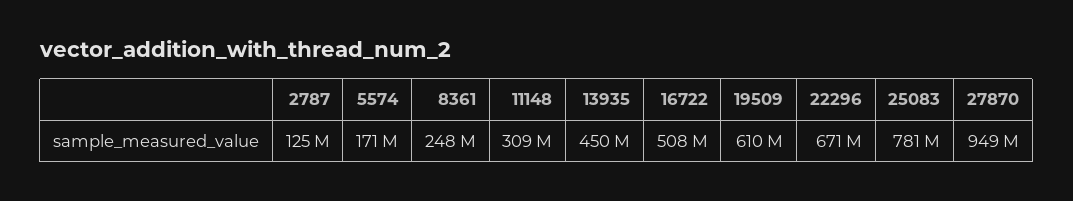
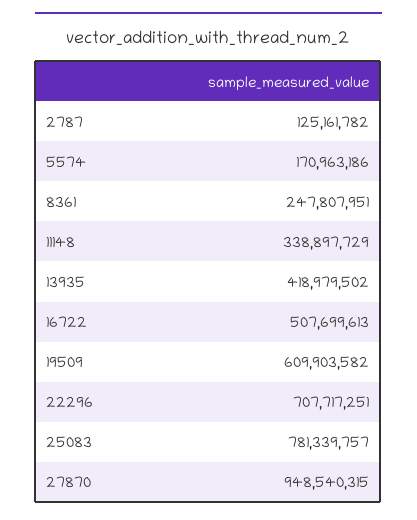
  {
    "2787": 125161782,
    "5574": 170963186,
    "8361": 247807951,
-   "11148": 309000000,
+   "11148": 338897729,
-   "13935": 450000000,
+   "13935": 418979502,
    "16722": 507699613,
    "19509": 609903582,
-   "22296": 671000000,
+   "22296": 707717251,
    "25083": 781339757,
    "27870": 948540315
  }

